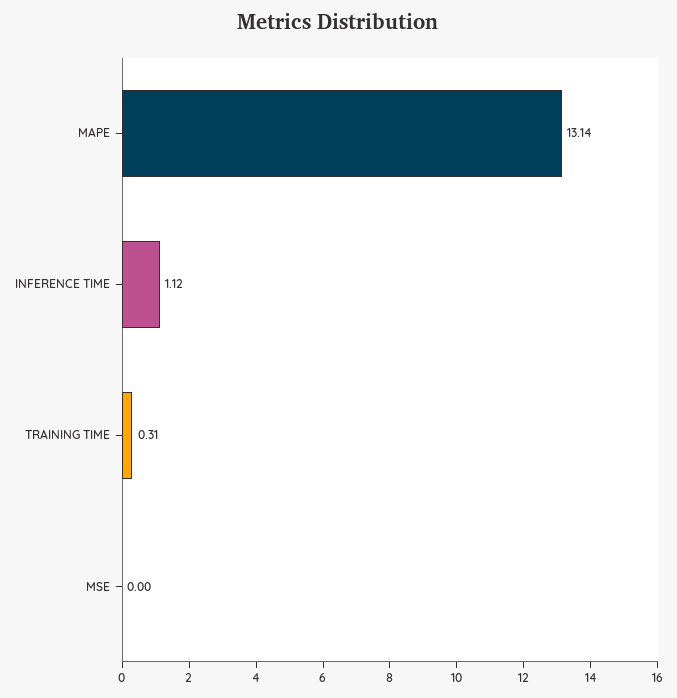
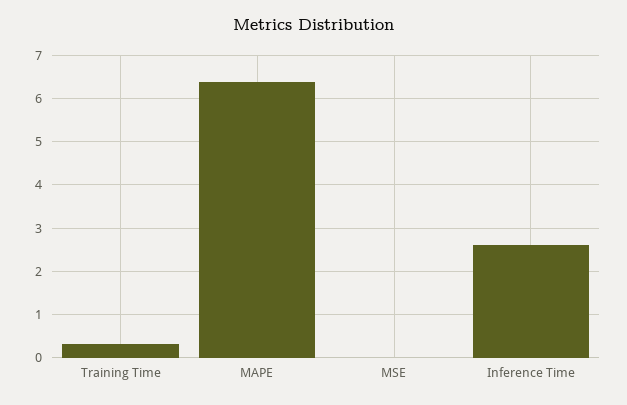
  {
-   "MAPE": 13.14,
+   "MAPE": 6.4,
-   "INFERENCE TIME": 1.12,
+   "INFERENCE TIME": 2.6,
    "TRAINING TIME": 0.31,
    "MSE": 0
  }

